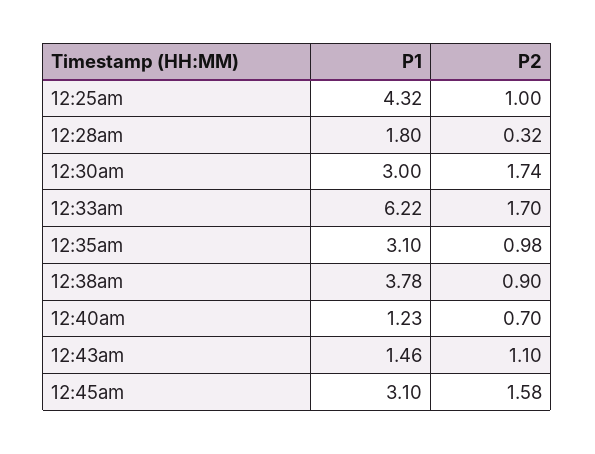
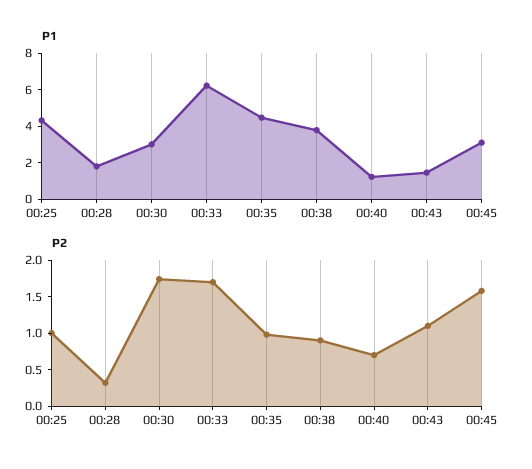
  {
    "P1": {
      "12:25am": 4.32,
      "12:28am": 1.8,
      "12:30am": 3,
      "12:33am": 6.22,
-     "12:35am": 3.1,
+     "12:35am": 4.5,
      "12:38am": 3.78,
      "12:40am": 1.23,
      "12:43am": 1.46,
      "12:45am": 3.1
    },
    "P2": {
      "12:25am": 1,
      "12:28am": 0.32,
      "12:30am": 1.74,
      "12:33am": 1.7,
      "12:35am": 0.98,
      "12:38am": 0.9,
      "12:40am": 0.7,
      "12:43am": 1.1,
      "12:45am": 1.58
    }
  }

